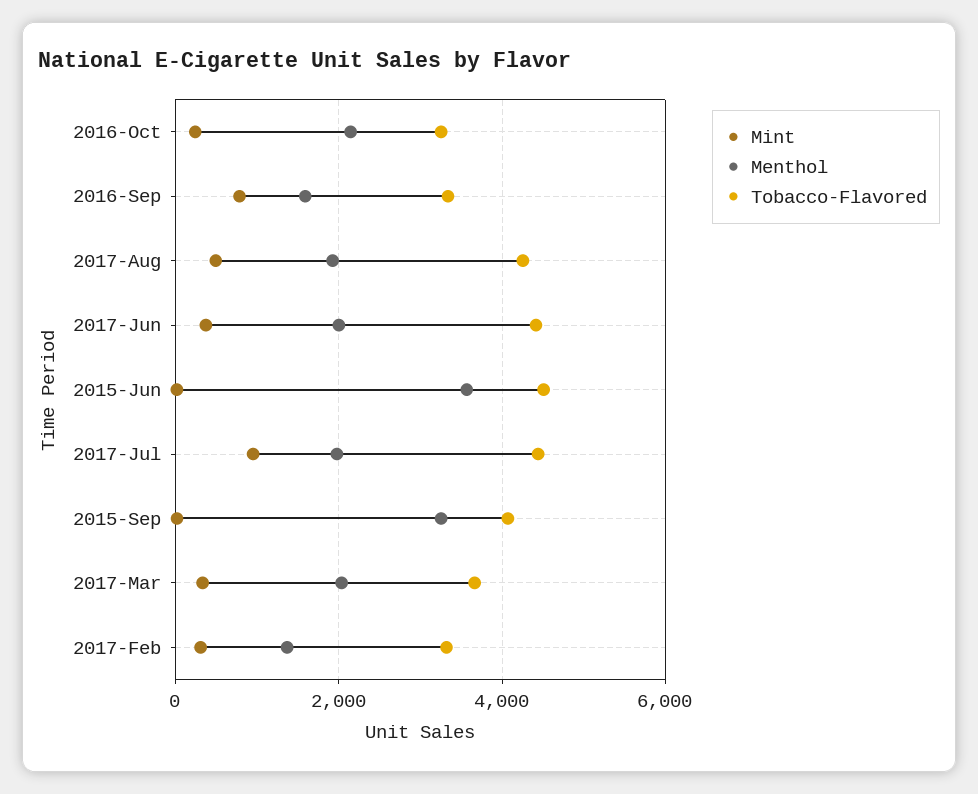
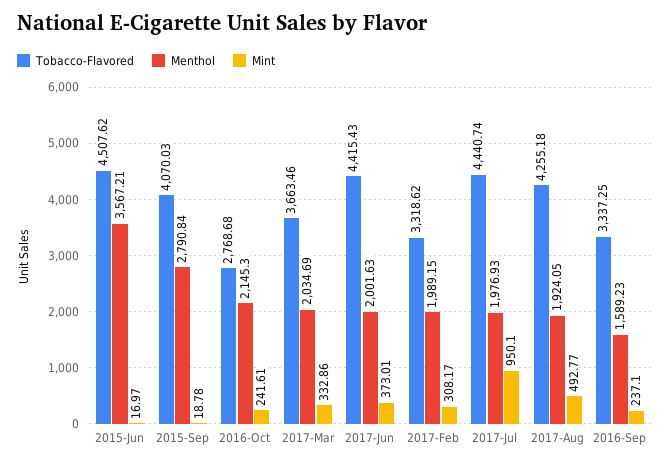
  {
    "Mint": {
      "2016-Oct": 241.61,
-     "2016-Sep": 800,
+     "2016-Sep": 237.1,
      "2017-Aug": 492.77,
      "2017-Jun": 373.01,
      "2015-Jun": 16.97,
      "2017-Jul": 950.1,
      "2015-Sep": 18.78,
      "2017-Mar": 332.86,
      "2017-Feb": 308.17
    },
    "Menthol": {
      "2016-Oct": 2145.3,
      "2016-Sep": 1589.23,
      "2017-Aug": 1924.05,
      "2017-Jun": 2001.63,
      "2015-Jun": 3567.21,
      "2017-Jul": 1976.93,
-     "2015-Sep": 3200,
+     "2015-Sep": 2790.84,
      "2017-Mar": 2034.69,
-     "2017-Feb": 1400
+     "2017-Feb": 1989.15
    },
    "Tobacco-Flavored": {
-     "2016-Oct": 3200,
+     "2016-Oct": 2768.68,
      "2016-Sep": 3337.25,
      "2017-Aug": 4255.18,
      "2017-Jun": 4415.43,
      "2015-Jun": 4507.62,
      "2017-Jul": 4440.74,
      "2015-Sep": 4070.03,
      "2017-Mar": 3663.46,
      "2017-Feb": 3318.62
    }
  }

